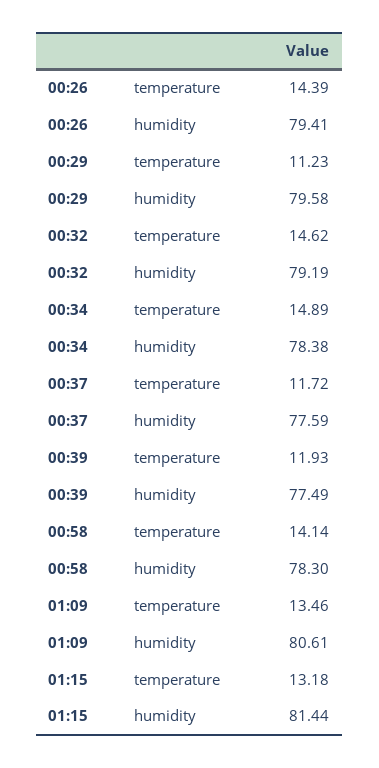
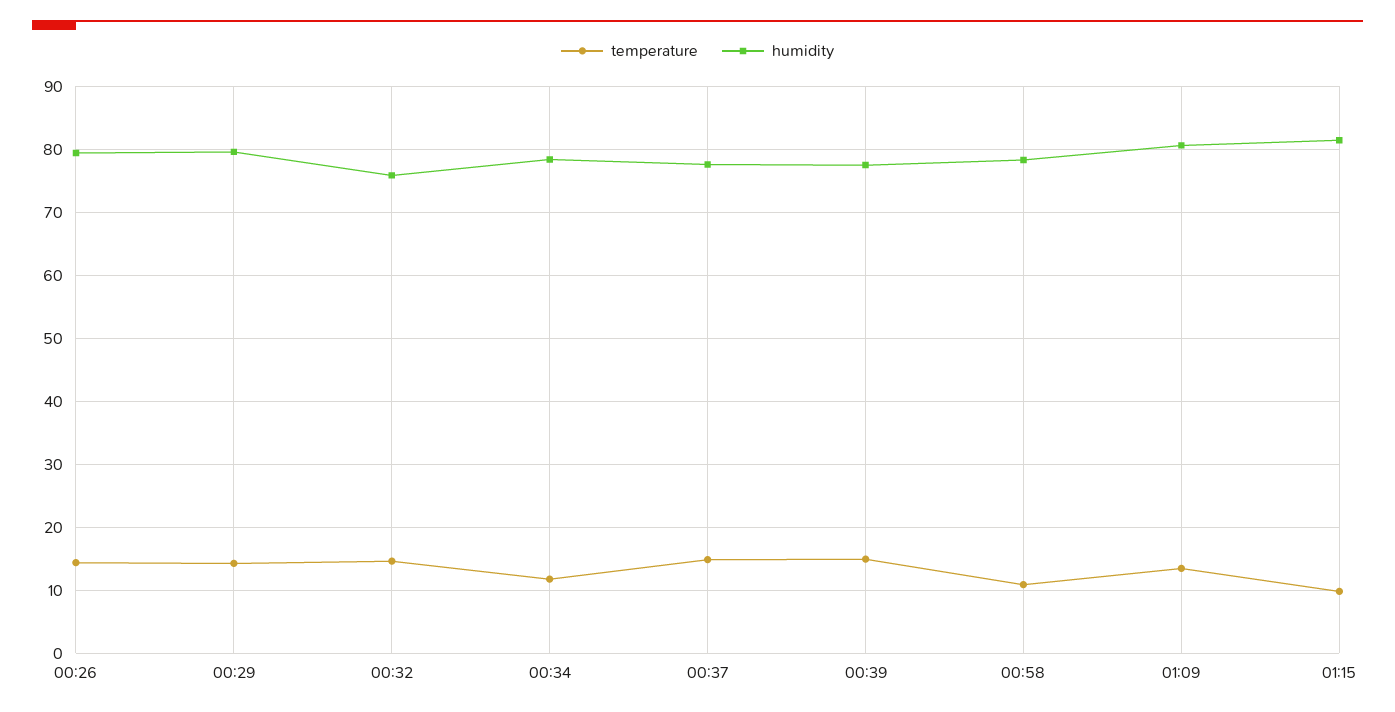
  {
    "temperature": {
      "00:26": 14.39,
-     "00:29": 11.23,
+     "00:29": 14,
      "00:32": 14.62,
-     "00:34": 14.89,
+     "00:34": 12,
-     "00:37": 11.72,
+     "00:37": 15,
-     "00:39": 11.93,
+     "00:39": 15,
-     "00:58": 14.14,
+     "00:58": 11,
      "01:09": 13.46,
-     "01:15": 13.18
+     "01:15": 10
    },
    "humidity": {
      "00:26": 79.41,
      "00:29": 79.58,
-     "00:32": 79.19,
+     "00:32": 76,
      "00:34": 78.38,
      "00:37": 77.59,
      "00:39": 77.49,
      "00:58": 78.3,
      "01:09": 80.61,
      "01:15": 81.44
    }
  }

